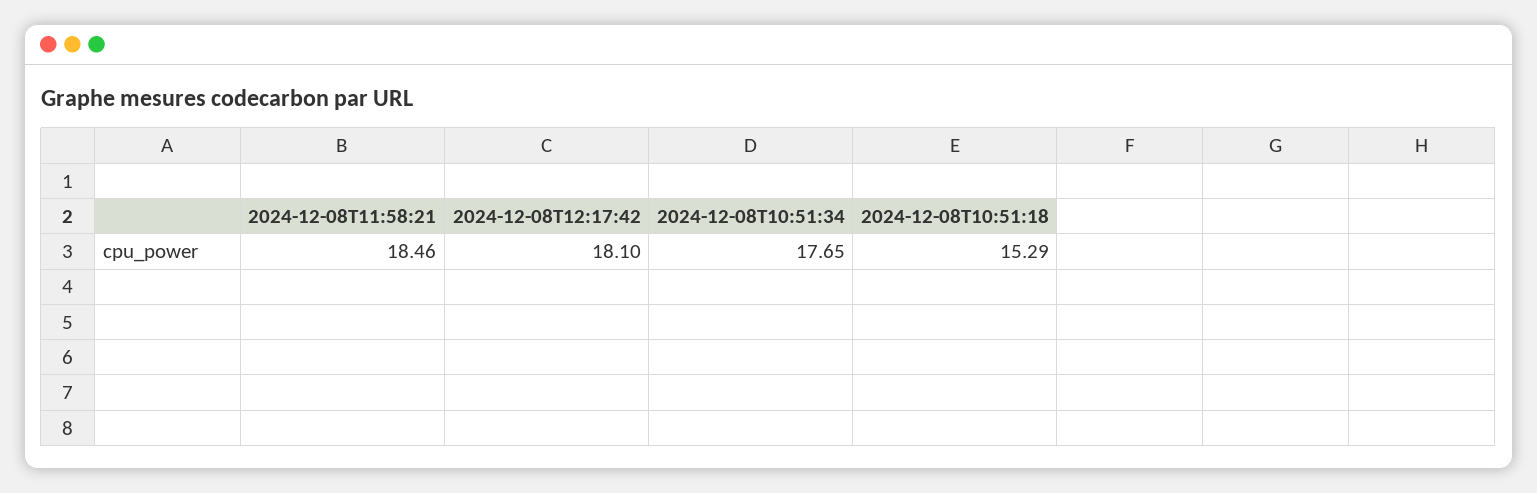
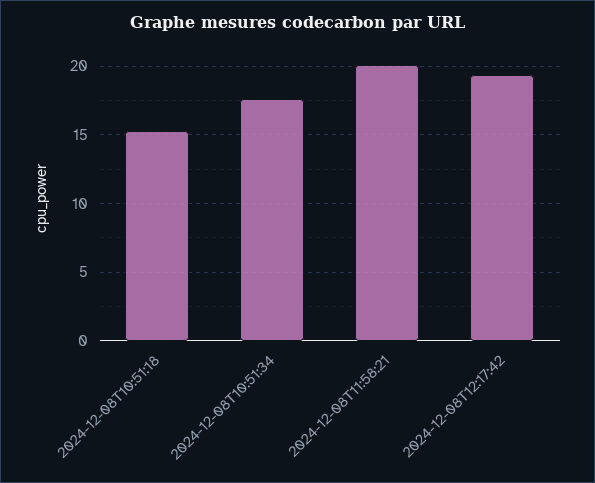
  {
-   "2024-12-08T11:58:21": 18.46,
+   "2024-12-08T11:58:21": 20,
-   "2024-12-08T12:17:42": 18.1,
+   "2024-12-08T12:17:42": 19.5,
    "2024-12-08T10:51:34": 17.65,
    "2024-12-08T10:51:18": 15.29
  }

